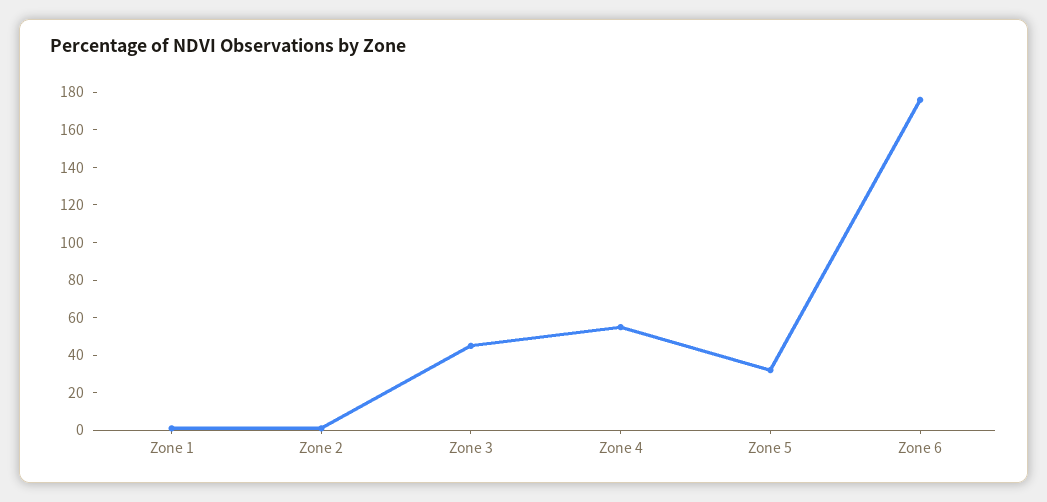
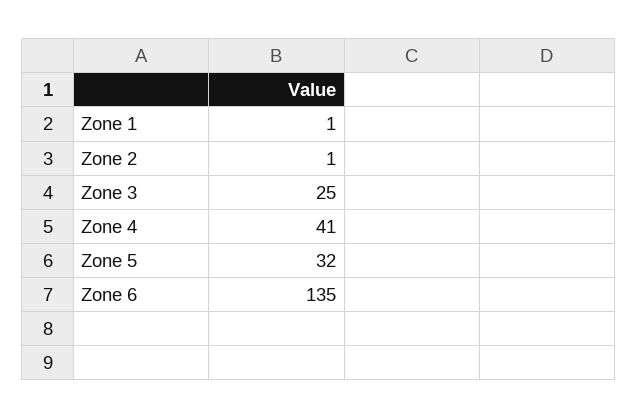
  {
    "Zone 1": 1,
    "Zone 2": 1,
-   "Zone 3": 45,
+   "Zone 3": 25,
-   "Zone 4": 55,
+   "Zone 4": 41,
    "Zone 5": 32,
-   "Zone 6": 175
+   "Zone 6": 135
  }

